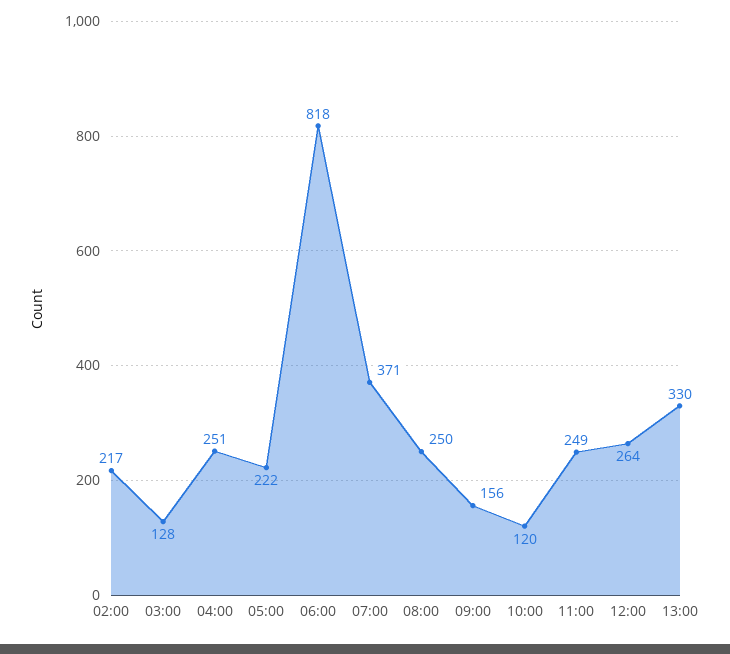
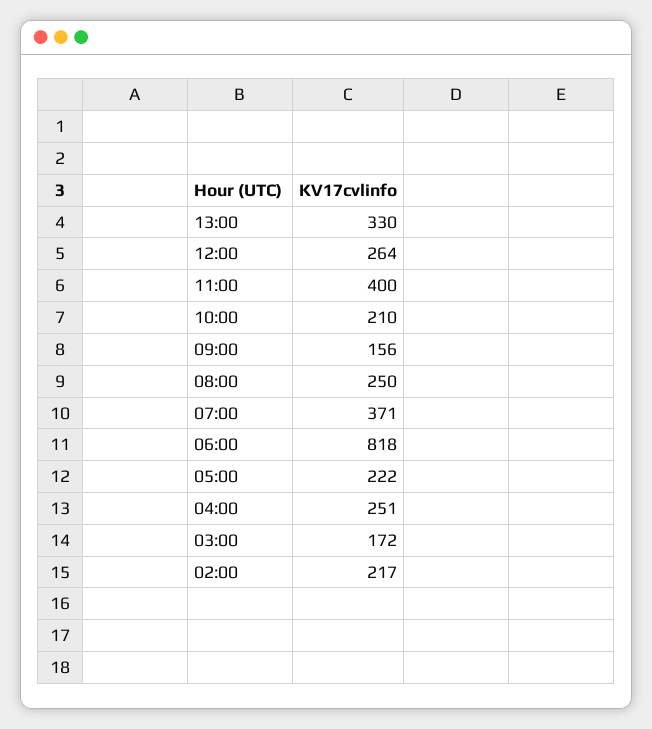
  {
    "02:00": 217,
-   "03:00": 128,
+   "03:00": 172,
    "04:00": 251,
    "05:00": 222,
    "06:00": 818,
    "07:00": 371,
    "08:00": 250,
    "09:00": 156,
-   "10:00": 120,
+   "10:00": 210,
-   "11:00": 249,
+   "11:00": 400,
    "12:00": 264,
    "13:00": 330
  }

